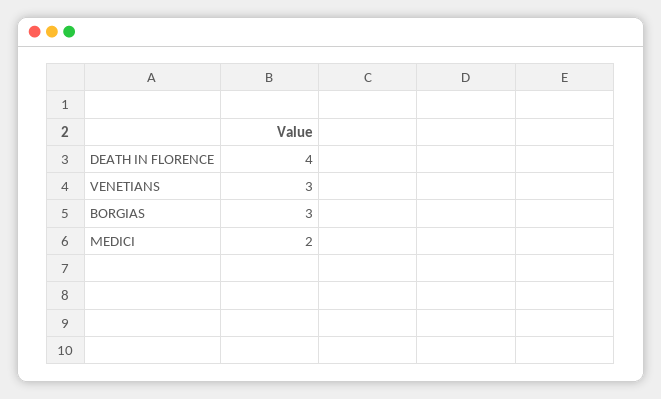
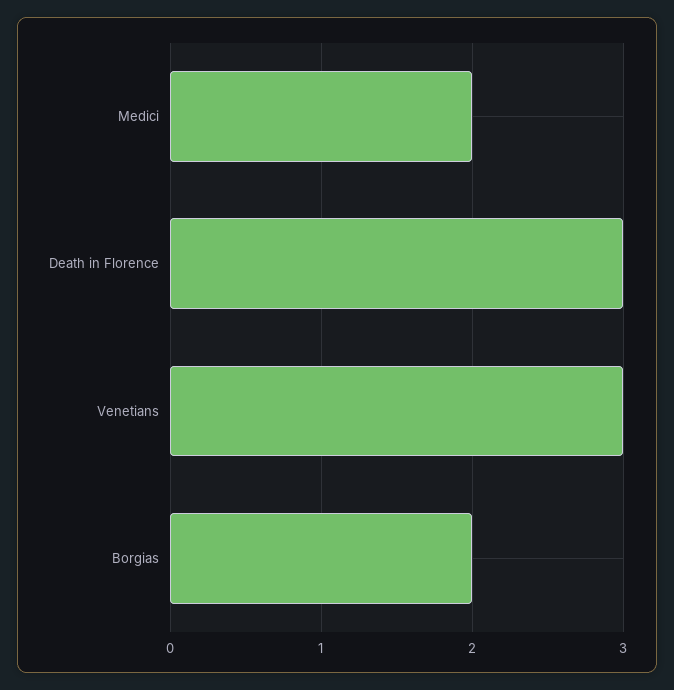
  {
-   "DEATH IN FLORENCE": 4,
+   "DEATH IN FLORENCE": 3,
    "VENETIANS": 3,
-   "BORGIAS": 3,
+   "BORGIAS": 2,
    "MEDICI": 2
  }

